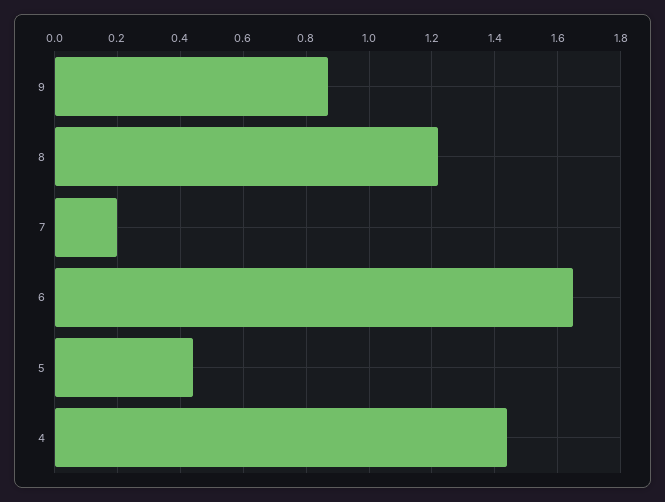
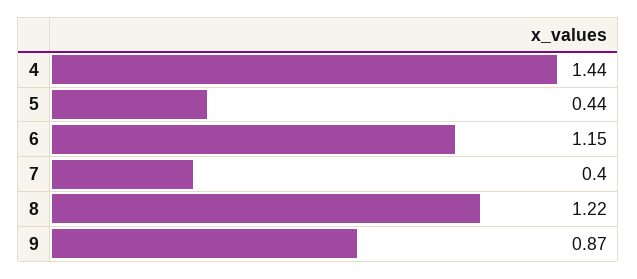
  {
    "9": 0.87,
    "8": 1.22,
-   "7": 0.2,
+   "7": 0.4,
-   "6": 1.65,
+   "6": 1.15,
    "5": 0.44,
    "4": 1.44
  }

